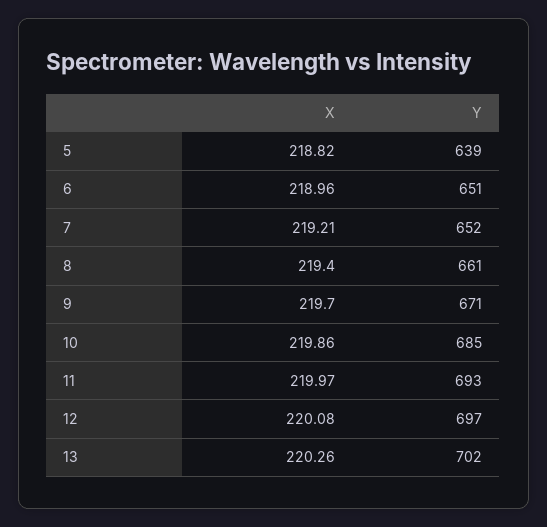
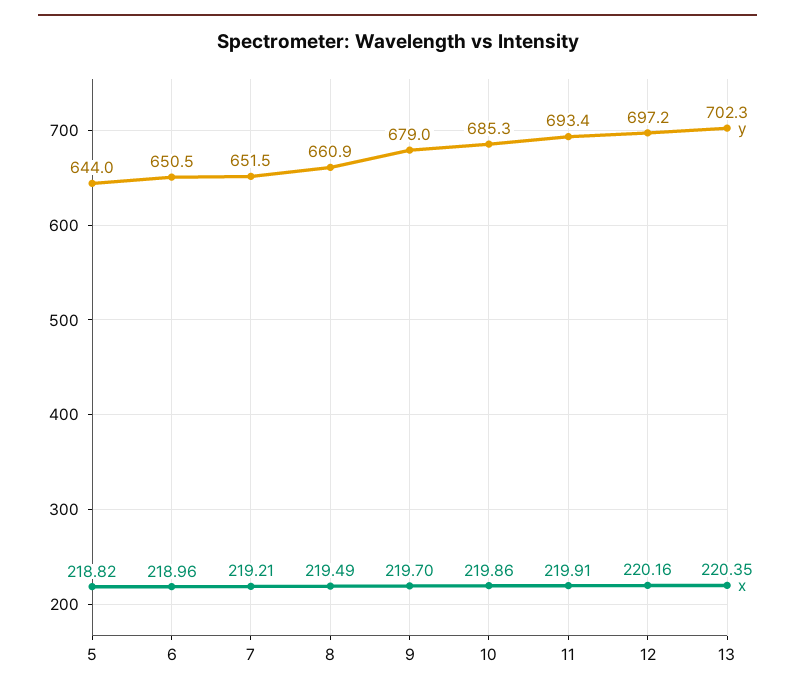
  {
    "X": {
      "5": 218.82,
      "6": 218.96,
      "7": 219.21,
-     "8": 219.4,
+     "8": 219.49,
      "9": 219.7,
      "10": 219.86,
-     "11": 219.97,
+     "11": 219.91,
-     "12": 220.08,
+     "12": 220.16,
-     "13": 220.26
+     "13": 220.35
    },
    "Y": {
-     "5": 639,
+     "5": 644,
      "6": 650.5,
      "7": 651.5,
      "8": 660.9,
-     "9": 671,
+     "9": 679,
      "10": 685.3,
      "11": 693.4,
      "12": 697.2,
      "13": 702.3
    }
  }

